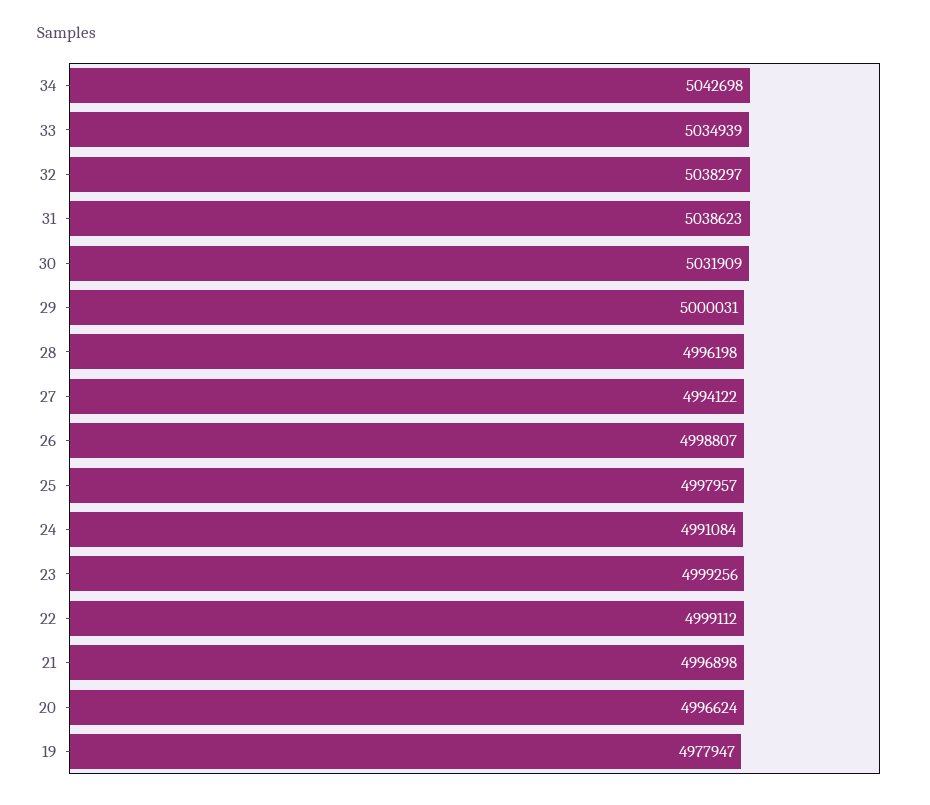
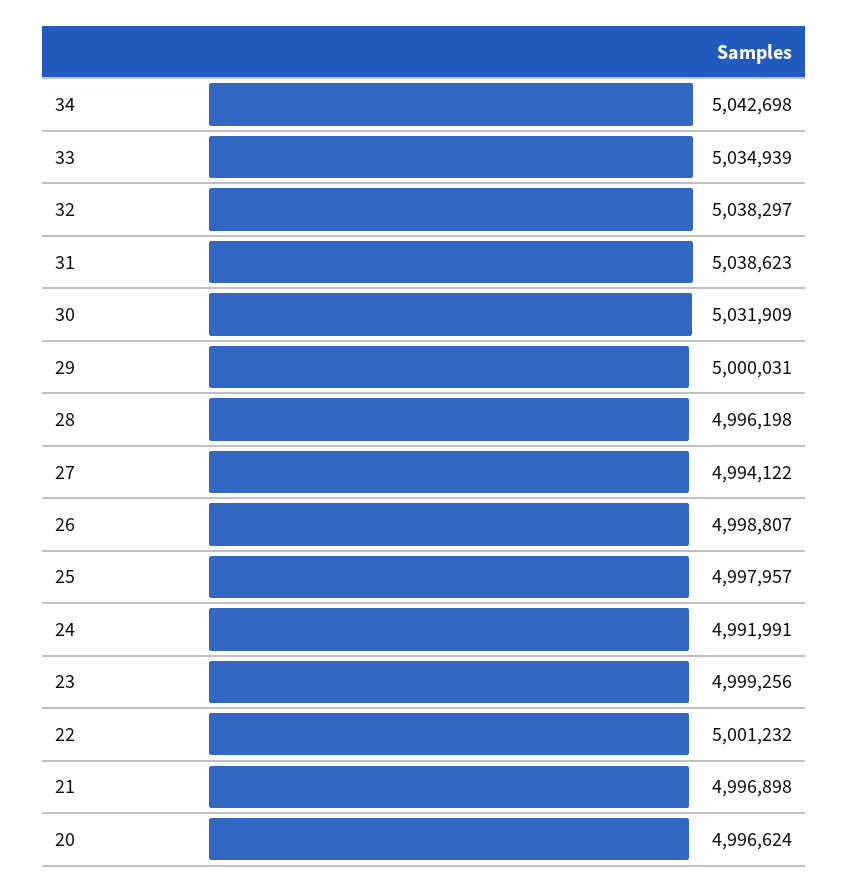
  {
    "34": 5042698,
    "33": 5034939,
    "32": 5038297,
    "31": 5038623,
    "30": 5031909,
    "29": 5000031,
    "28": 4996198,
    "27": 4994122,
    "26": 4998807,
    "25": 4997957,
-   "24": 4991084,
+   "24": 4991991,
    "23": 4999256,
-   "22": 4999112,
+   "22": 5001232,
    "21": 4996898,
-   "20": 4996624,
+   "20": 4996624
-   "19": 4977947
  }

